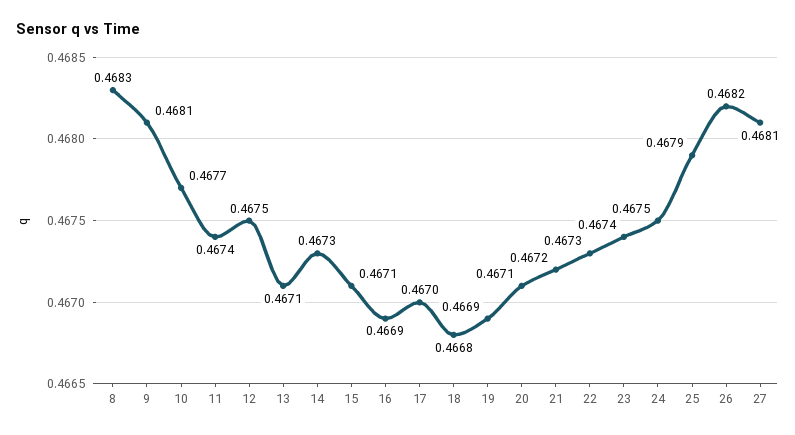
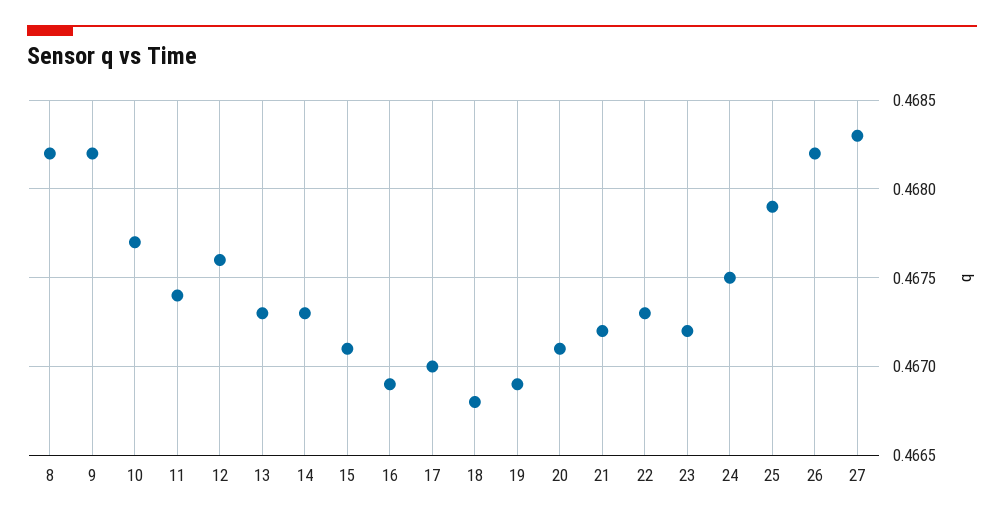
  {
-   "8": 0.4683,
+   "8": 0.4682,
-   "9": 0.4681,
+   "9": 0.4682,
    "10": 0.4677,
    "11": 0.4674,
-   "12": 0.4675,
+   "12": 0.4676,
-   "13": 0.4671,
+   "13": 0.4673,
    "14": 0.4673,
    "15": 0.4671,
    "16": 0.4669,
    "17": 0.467,
    "18": 0.4668,
    "19": 0.4669,
    "20": 0.4671,
    "21": 0.4672,
    "22": 0.4673,
-   "23": 0.4674,
+   "23": 0.4672,
    "24": 0.4675,
    "25": 0.4679,
    "26": 0.4682,
-   "27": 0.4681
+   "27": 0.4683
  }

